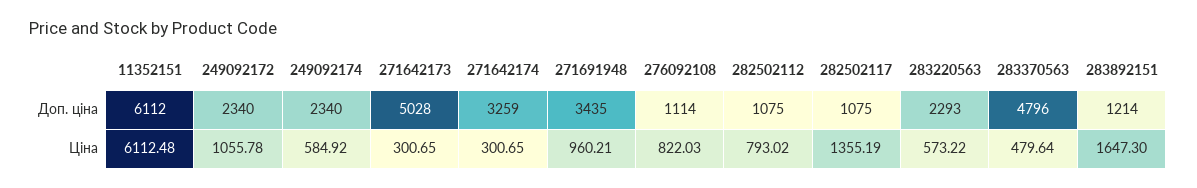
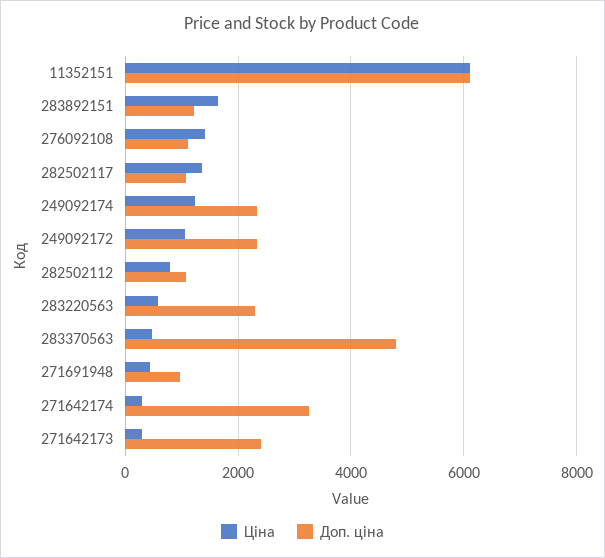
  {
    "Доп. ціна": {
      "11352151": 6112,
      "249092172": 2340,
      "249092174": 2340,
-     "271642173": 5028,
+     "271642173": 2400,
      "271642174": 3259,
-     "271691948": 3435,
+     "271691948": 1000,
      "276092108": 1114,
      "282502112": 1075,
      "282502117": 1075,
      "283220563": 2293,
      "283370563": 4796,
      "283892151": 1214
    },
    "Ціна": {
      "11352151": 6112.48,
      "249092172": 1055.78,
-     "249092174": 584.92,
+     "249092174": 1200,
      "271642173": 300.65,
      "271642174": 300.65,
-     "271691948": 960.21,
+     "271691948": 400,
-     "276092108": 822.03,
+     "276092108": 1400,
      "282502112": 793.02,
      "282502117": 1355.19,
      "283220563": 573.22,
      "283370563": 479.64,
      "283892151": 1647.3
    }
  }

